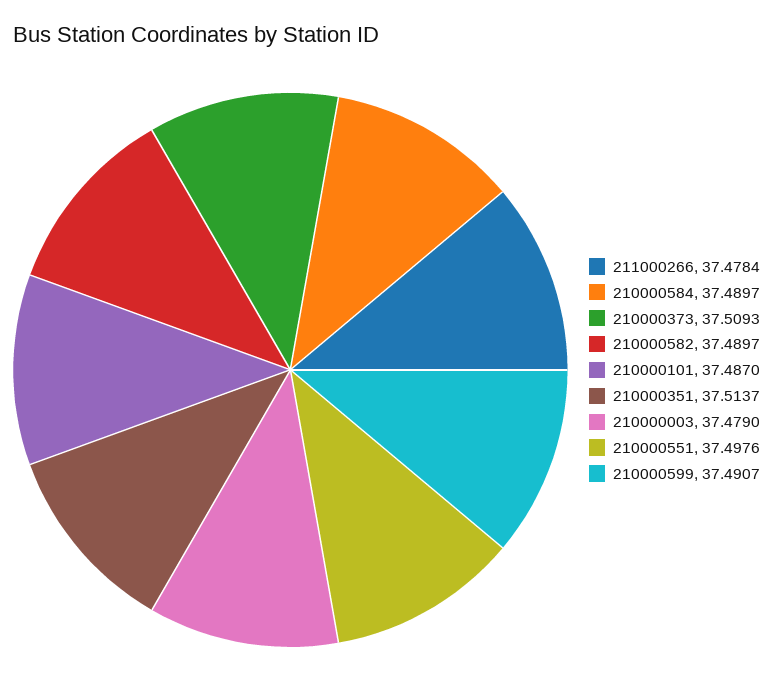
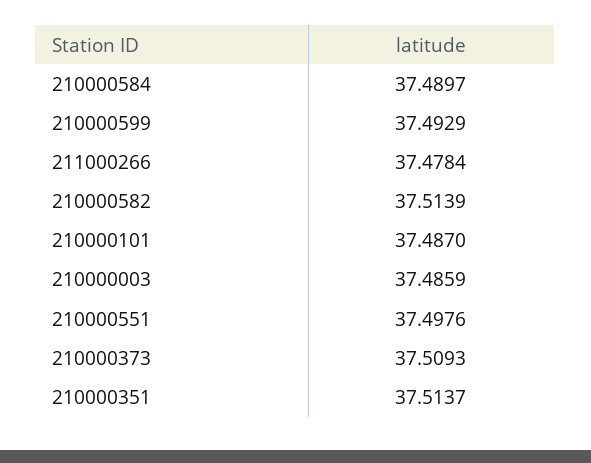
  {
    "211000266": 37.4784,
    "210000584": 37.4897,
    "210000373": 37.5093,
-   "210000582": 37.4897,
+   "210000582": 37.5139,
    "210000101": 37.487,
    "210000351": 37.5137,
-   "210000003": 37.479,
+   "210000003": 37.4859,
    "210000551": 37.4976,
-   "210000599": 37.4907
+   "210000599": 37.4929
  }

